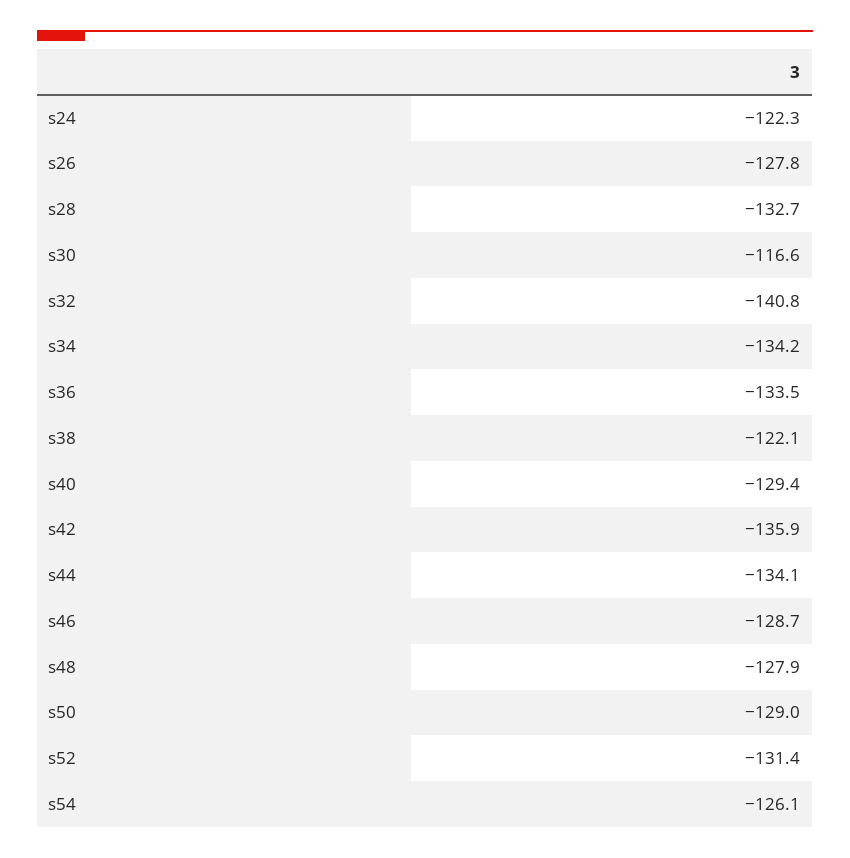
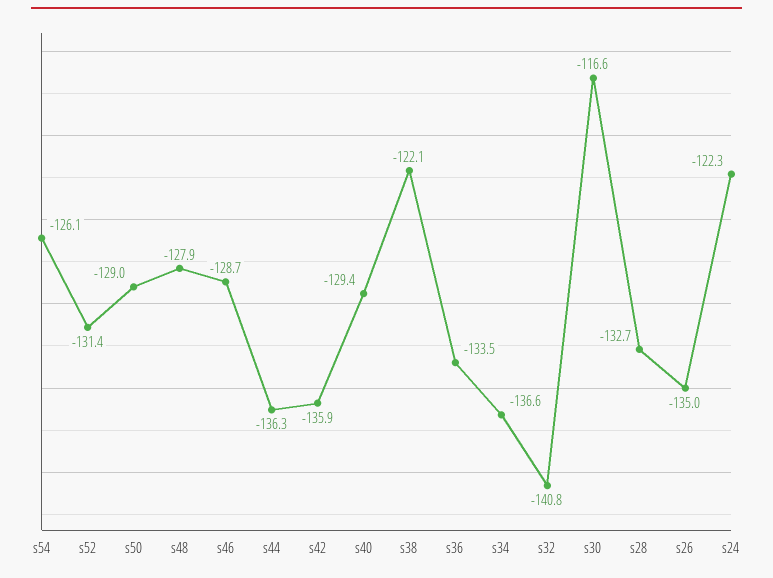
  {
    "s24": -122.3,
-   "s26": -127.8,
+   "s26": -135,
    "s28": -132.7,
    "s30": -116.6,
    "s32": -140.8,
-   "s34": -134.2,
+   "s34": -136.6,
    "s36": -133.5,
    "s38": -122.1,
    "s40": -129.4,
    "s42": -135.9,
-   "s44": -134.1,
+   "s44": -136.3,
    "s46": -128.7,
    "s48": -127.9,
    "s50": -129,
    "s52": -131.4,
    "s54": -126.1
  }

